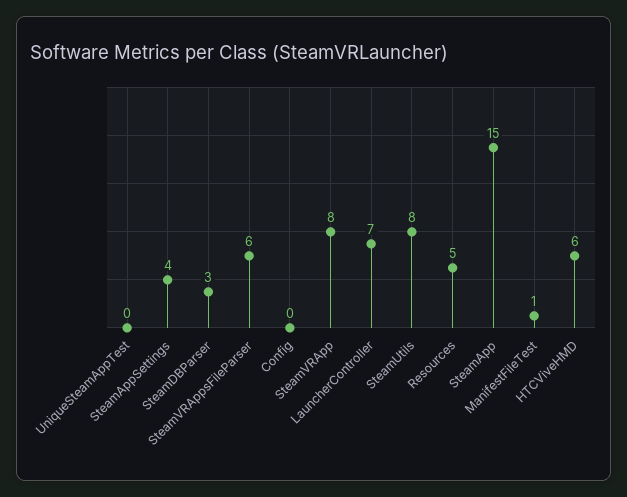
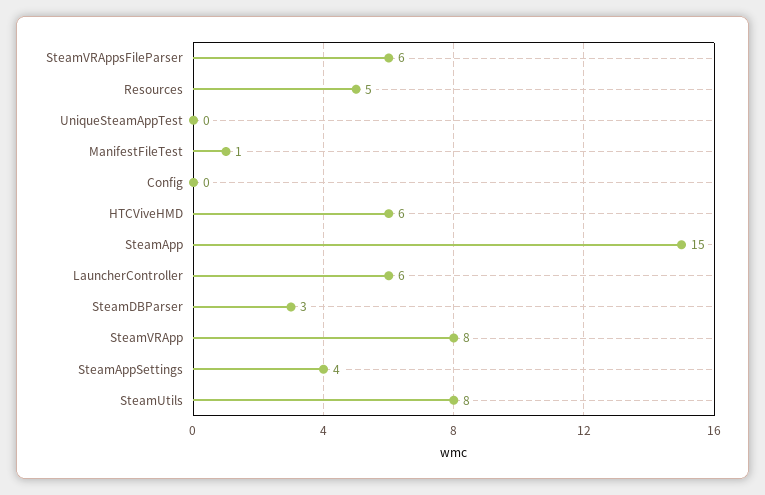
  {
    "UniqueSteamAppTest": 0,
    "SteamAppSettings": 4,
    "SteamDBParser": 3,
    "SteamVRAppsFileParser": 6,
    "Config": 0,
    "SteamVRApp": 8,
-   "LauncherController": 7,
+   "LauncherController": 6,
    "SteamUtils": 8,
    "Resources": 5,
    "SteamApp": 15,
    "ManifestFileTest": 1,
    "HTCViveHMD": 6
  }

